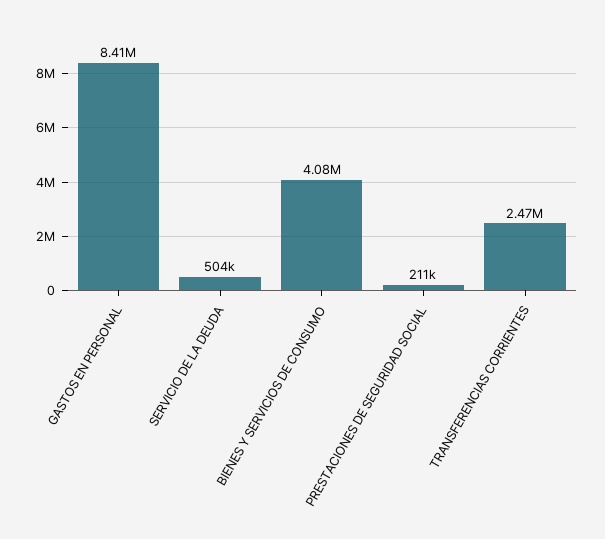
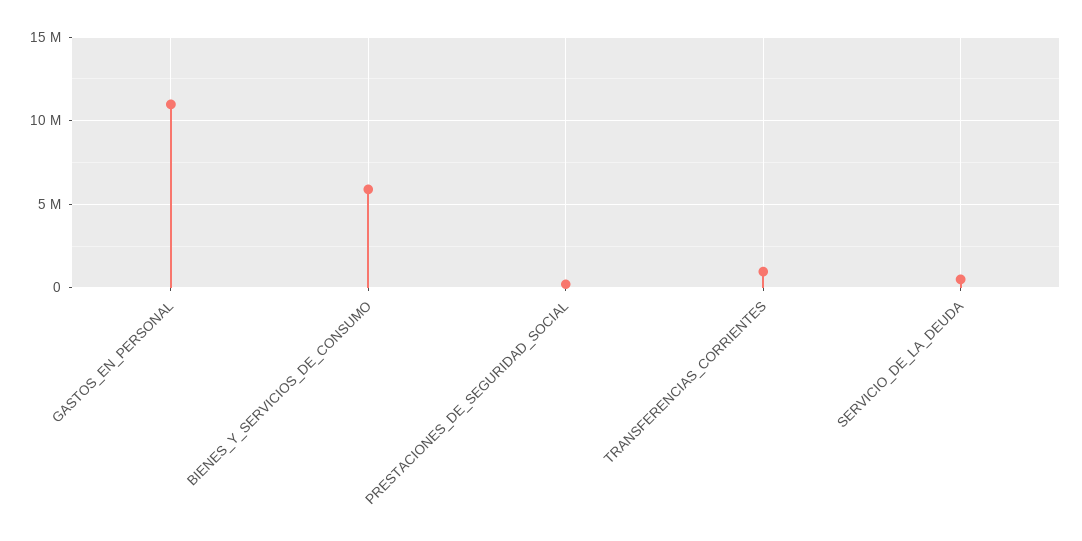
  {
-   "GASTOS EN PERSONAL": 8410000,
+   "GASTOS EN PERSONAL": 11000000,
    "SERVICIO DE LA DEUDA": 504000,
-   "BIENES Y SERVICIOS DE CONSUMO": 4080000,
+   "BIENES Y SERVICIOS DE CONSUMO": 6000000,
    "PRESTACIONES DE SEGURIDAD SOCIAL": 211000,
-   "TRANSFERENCIAS CORRIENTES": 2470000
+   "TRANSFERENCIAS CORRIENTES": 1000000
  }

